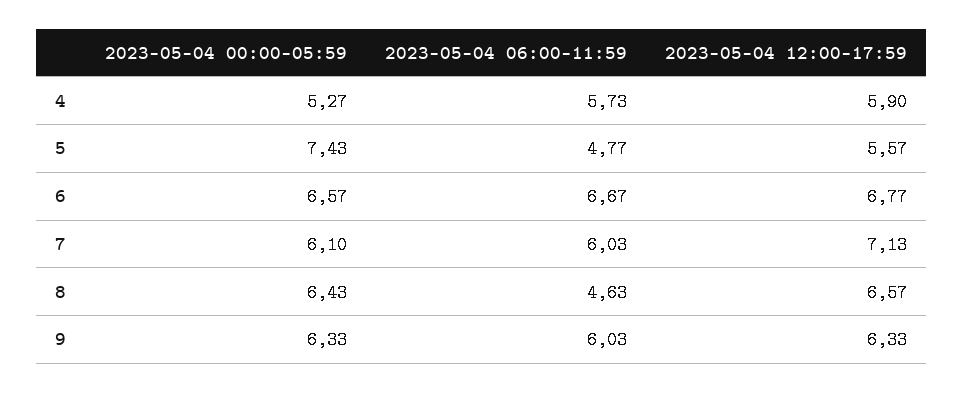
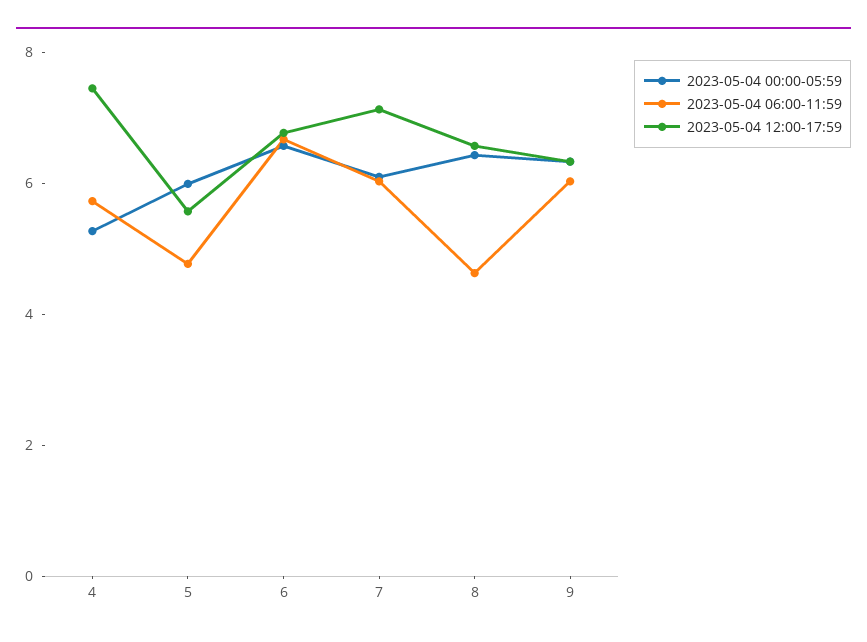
  {
    "2023-05-04 00:00-05:59": {
      "4": 5.27,
-     "5": 7.43,
+     "5": 6,
      "6": 6.57,
      "7": 6.1,
      "8": 6.43,
      "9": 6.33
    },
    "2023-05-04 06:00-11:59": {
      "4": 5.73,
      "5": 4.77,
      "6": 6.67,
      "7": 6.03,
      "8": 4.63,
      "9": 6.03
    },
    "2023-05-04 12:00-17:59": {
-     "4": 5.9,
+     "4": 7.5,
      "5": 5.57,
      "6": 6.77,
      "7": 7.13,
      "8": 6.57,
      "9": 6.33
    }
  }

